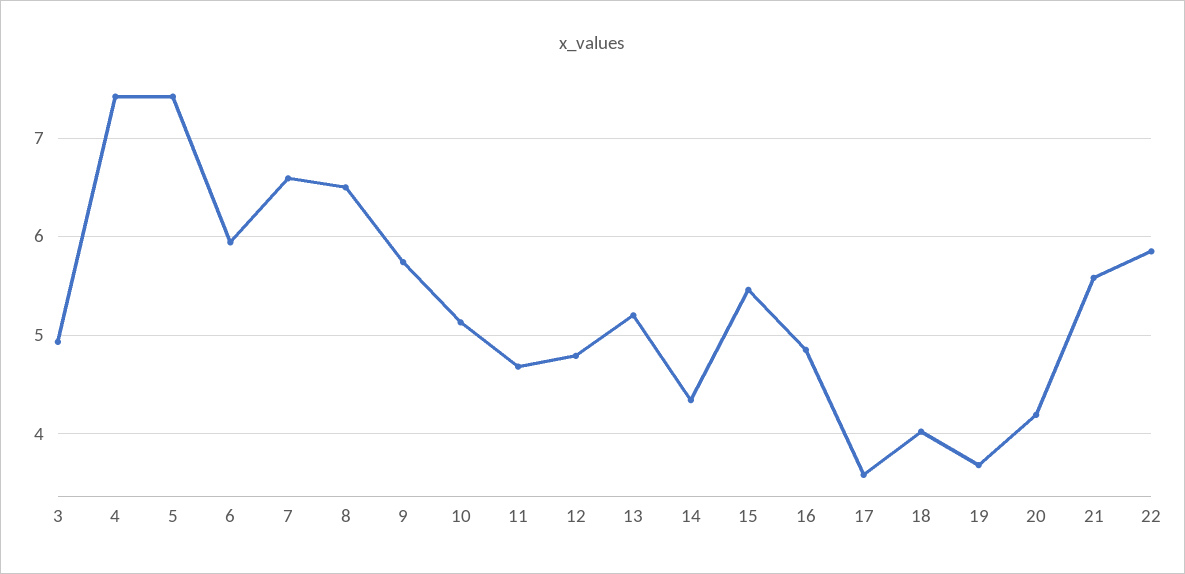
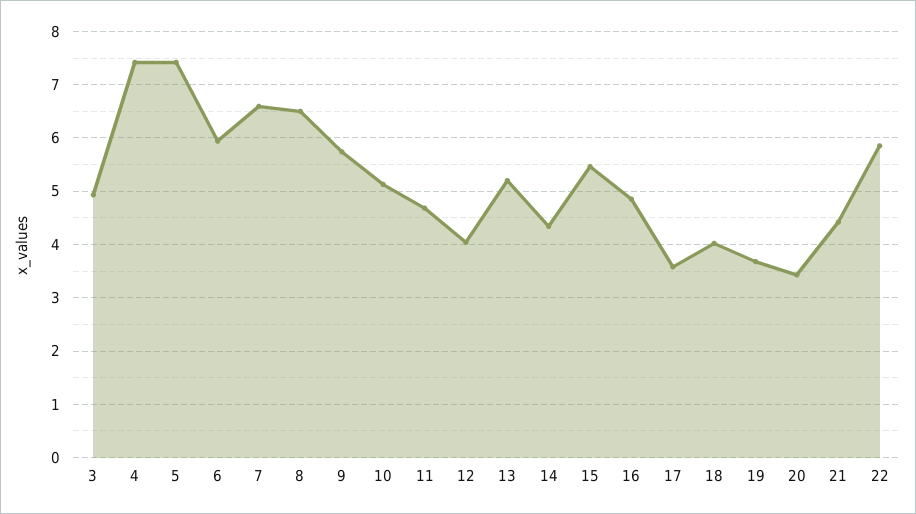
  {
    "3": 4.9,
    "4": 7.4,
    "5": 7.4,
    "6": 5.9,
    "7": 6.6,
    "8": 6.5,
    "9": 5.7,
    "10": 5.1,
    "11": 4.7,
-   "12": 4.8,
+   "12": 4,
    "13": 5.2,
    "14": 4.3,
    "15": 5.5,
    "16": 4.9,
    "17": 3.6,
    "18": 4,
    "19": 3.7,
-   "20": 4.2,
+   "20": 3.4,
-   "21": 5.6,
+   "21": 4.4,
    "22": 5.9
  }

